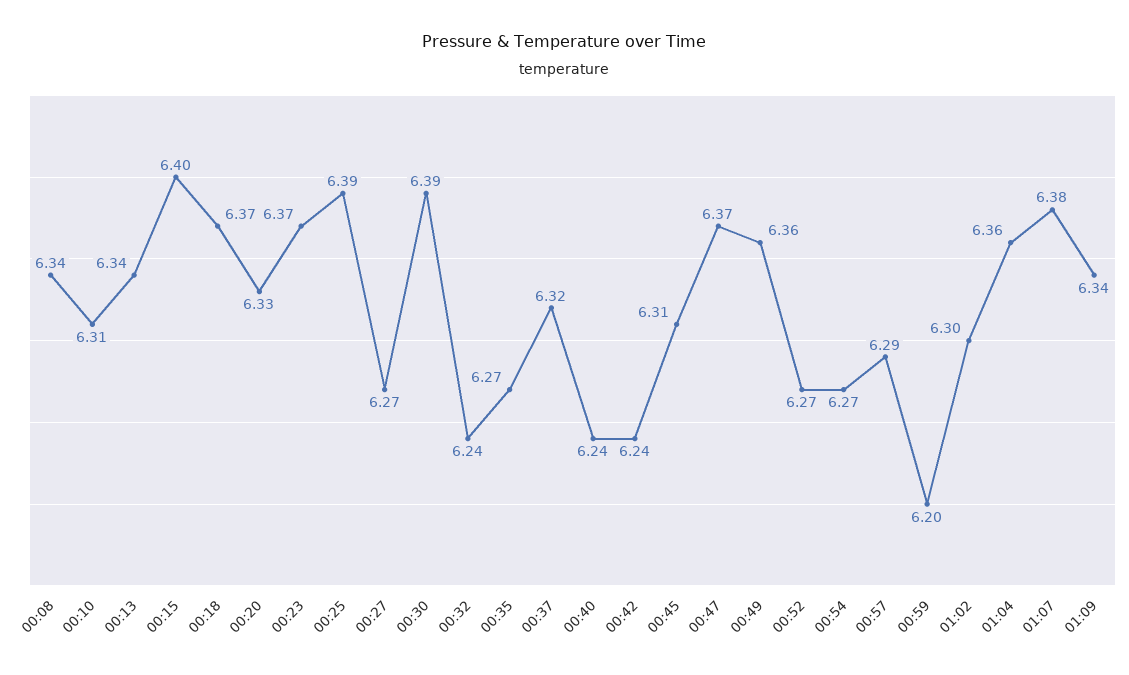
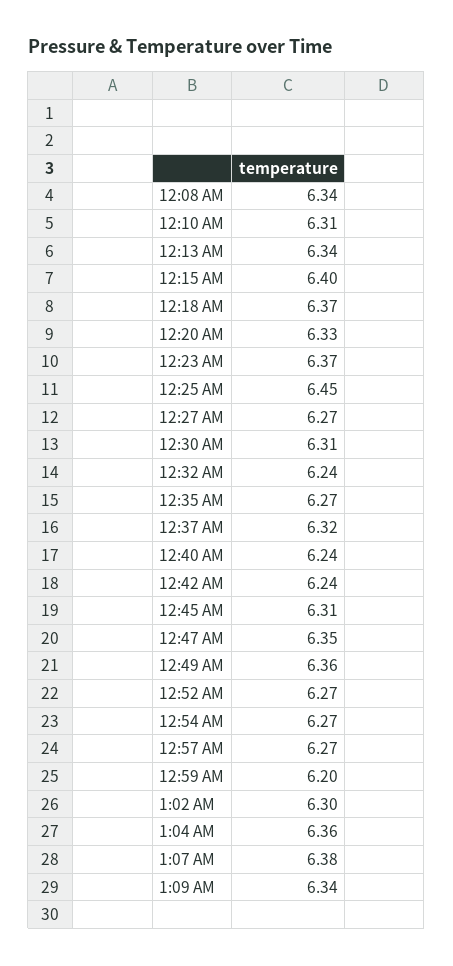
  {
    "00:08": 6.34,
    "00:10": 6.31,
    "00:13": 6.34,
    "00:15": 6.4,
    "00:18": 6.37,
    "00:20": 6.33,
    "00:23": 6.37,
-   "00:25": 6.39,
+   "00:25": 6.45,
    "00:27": 6.27,
-   "00:30": 6.39,
+   "00:30": 6.31,
    "00:32": 6.24,
    "00:35": 6.27,
    "00:37": 6.32,
    "00:40": 6.24,
    "00:42": 6.24,
    "00:45": 6.31,
-   "00:47": 6.37,
+   "00:47": 6.35,
    "00:49": 6.36,
    "00:52": 6.27,
    "00:54": 6.27,
-   "00:57": 6.29,
+   "00:57": 6.27,
    "00:59": 6.2,
    "01:02": 6.3,
    "01:04": 6.36,
    "01:07": 6.38,
    "01:09": 6.34
  }

